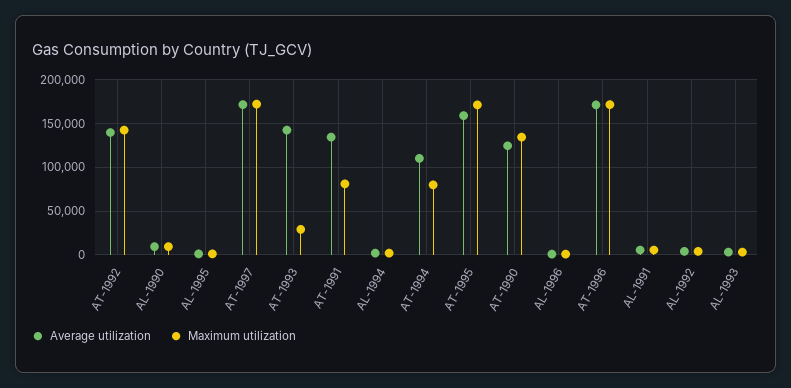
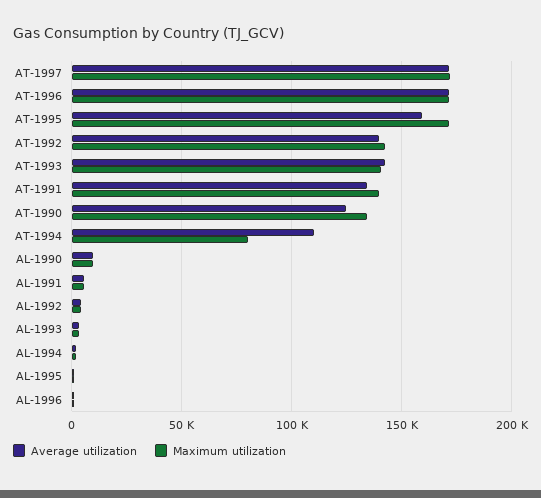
  {
    "Average utilization": {
      "AT-1992": 140000,
      "AL-1990": 10000,
      "AL-1995": 0,
      "AT-1997": 170000,
      "AT-1993": 140000,
      "AT-1991": 135000,
      "AL-1994": 0,
      "AT-1994": 110000,
      "AT-1995": 160000,
      "AT-1990": 125000,
      "AL-1996": 0,
      "AT-1996": 170000,
      "AL-1991": 5000,
      "AL-1992": 5000,
      "AL-1993": 5000
    },
    "Maximum utilization": {
      "AT-1992": 140000,
      "AL-1990": 10000,
      "AL-1995": 0,
      "AT-1997": 170000,
-     "AT-1993": 30000,
+     "AT-1993": 140000,
-     "AT-1991": 80000,
+     "AT-1991": 140000,
      "AL-1994": 0,
      "AT-1994": 80000,
      "AT-1995": 170000,
      "AT-1990": 135000,
      "AL-1996": 0,
      "AT-1996": 170000,
      "AL-1991": 5000,
      "AL-1992": 5000,
      "AL-1993": 5000
    }
  }

